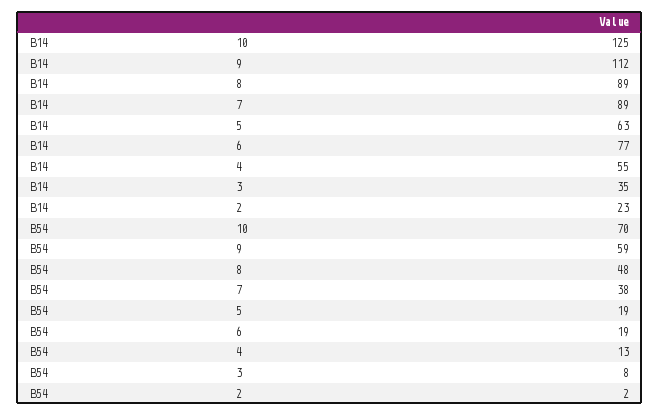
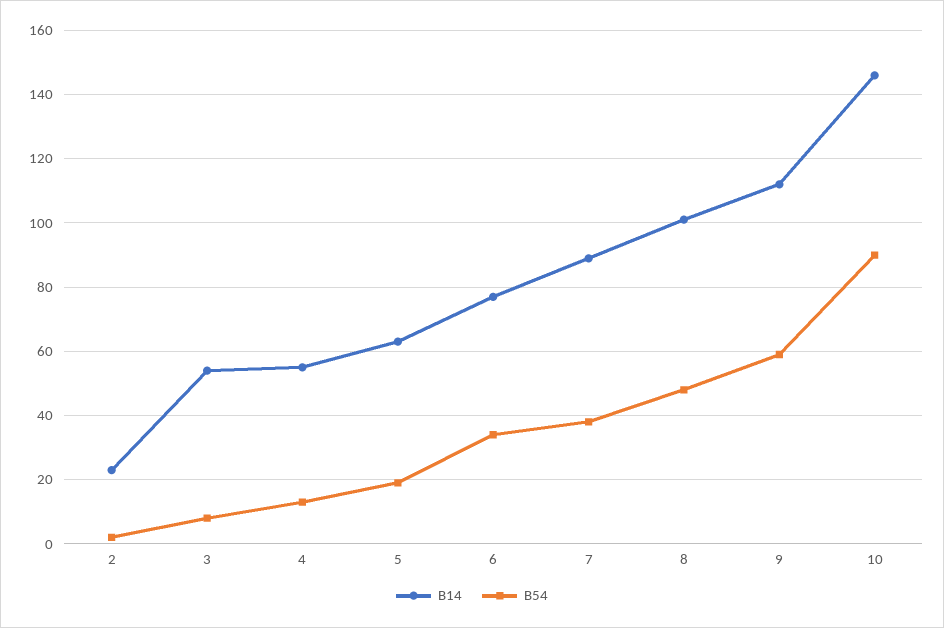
  {
    "B14": {
-     "10": 125,
+     "10": 145,
      "9": 112,
-     "8": 89,
+     "8": 100,
      "7": 89,
      "5": 63,
      "6": 77,
      "4": 55,
-     "3": 35,
+     "3": 55,
      "2": 23
    },
    "B54": {
-     "10": 70,
+     "10": 90,
      "9": 59,
      "8": 48,
      "7": 38,
      "5": 19,
-     "6": 19,
+     "6": 35,
      "4": 13,
      "3": 8,
      "2": 2
    }
  }

